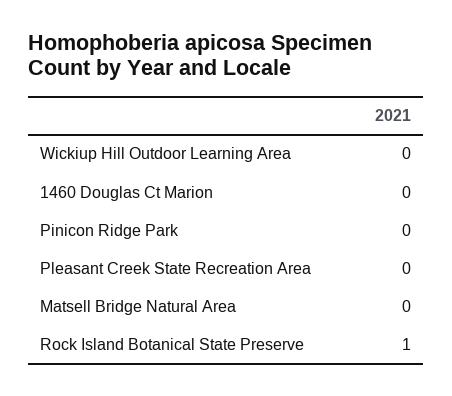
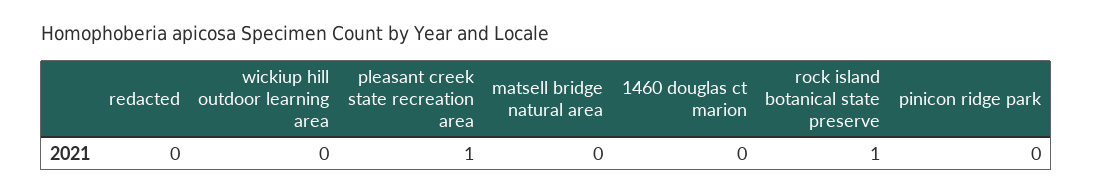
  {
    "Wickiup Hill Outdoor Learning Area": 0,
    "1460 Douglas Ct Marion": 0,
    "Pinicon Ridge Park": 0,
-   "Pleasant Creek State Recreation Area": 0,
+   "Pleasant Creek State Recreation Area": 1,
    "Matsell Bridge Natural Area": 0,
-   "Rock Island Botanical State Preserve": 1
+   "Rock Island Botanical State Preserve": 1,
+   "redacted": 0
  }

